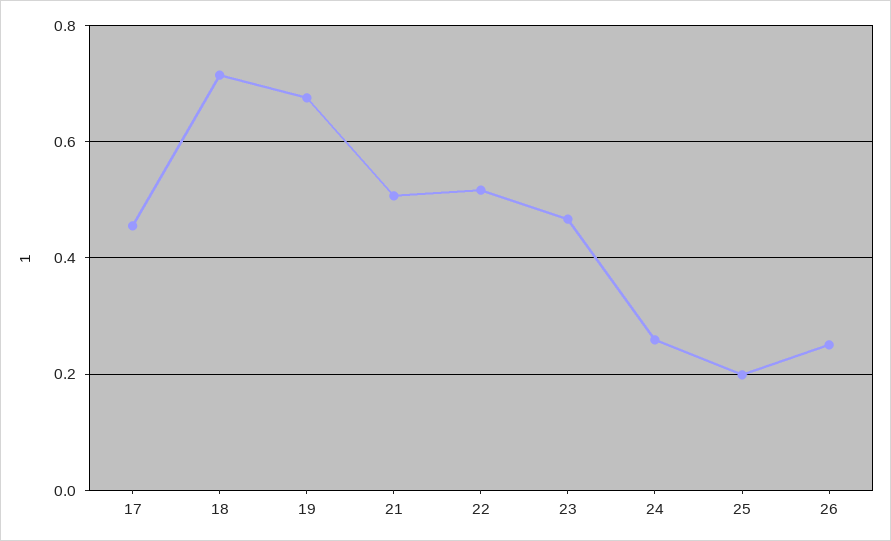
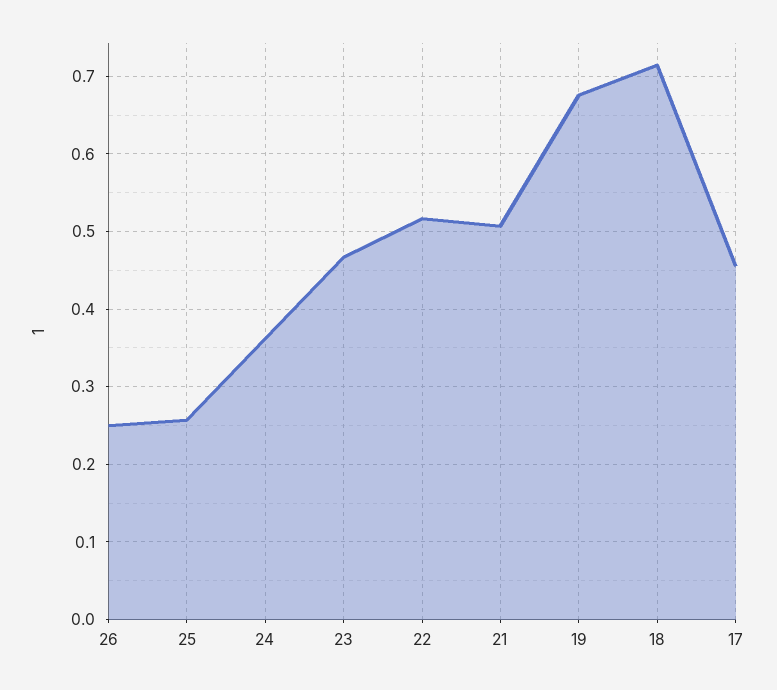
  {
    "17": 0.46,
    "18": 0.71,
    "19": 0.68,
    "21": 0.51,
    "22": 0.52,
    "23": 0.47,
-   "24": 0.26,
+   "24": 0.36,
-   "25": 0.2,
+   "25": 0.26,
    "26": 0.25
  }

